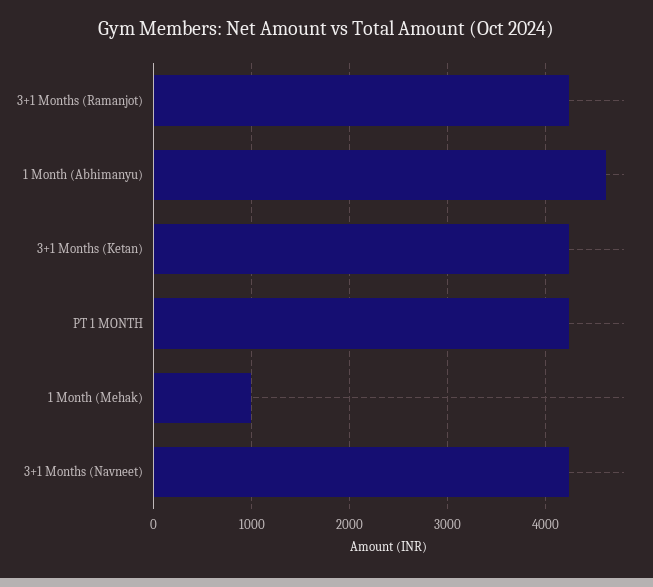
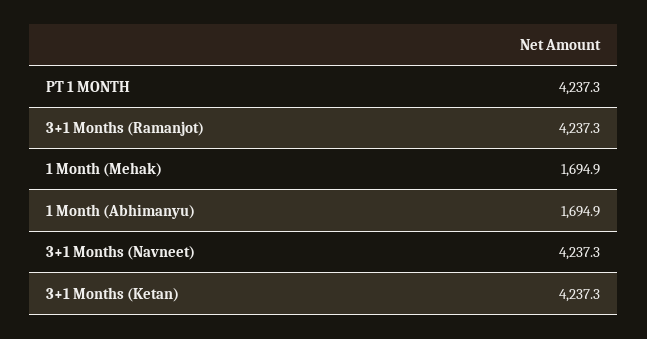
  {
    "3+1 Months (Ramanjot)": 4237.3,
-   "1 Month (Abhimanyu)": 4600,
+   "1 Month (Abhimanyu)": 1694.9,
    "3+1 Months (Ketan)": 4237.3,
    "PT 1 MONTH": 4237.3,
-   "1 Month (Mehak)": 1000,
+   "1 Month (Mehak)": 1694.9,
    "3+1 Months (Navneet)": 4237.3
  }

